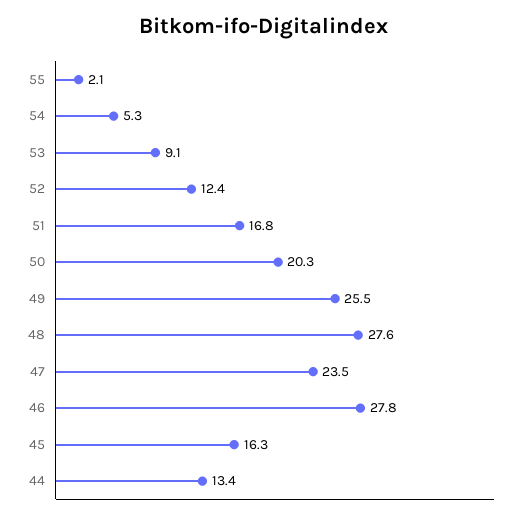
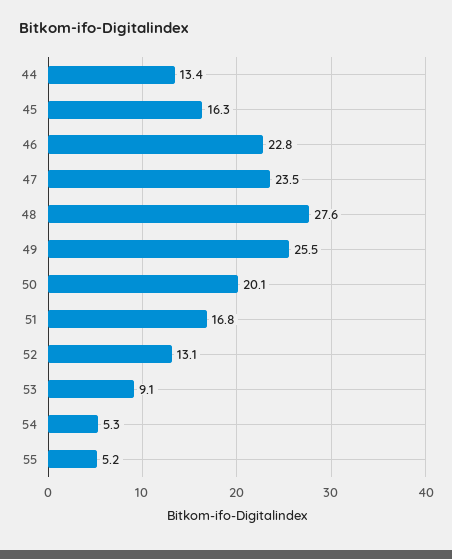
  {
-   "55": 2.1,
+   "55": 5.2,
    "54": 5.3,
    "53": 9.1,
-   "52": 12.4,
+   "52": 13.1,
    "51": 16.8,
-   "50": 20.3,
+   "50": 20.1,
    "49": 25.5,
    "48": 27.6,
    "47": 23.5,
-   "46": 27.8,
+   "46": 22.8,
    "45": 16.3,
    "44": 13.4
  }

